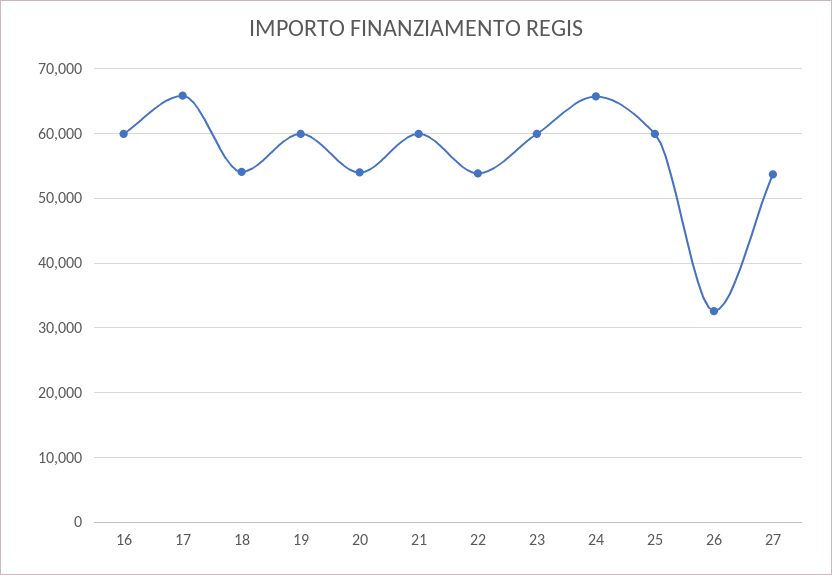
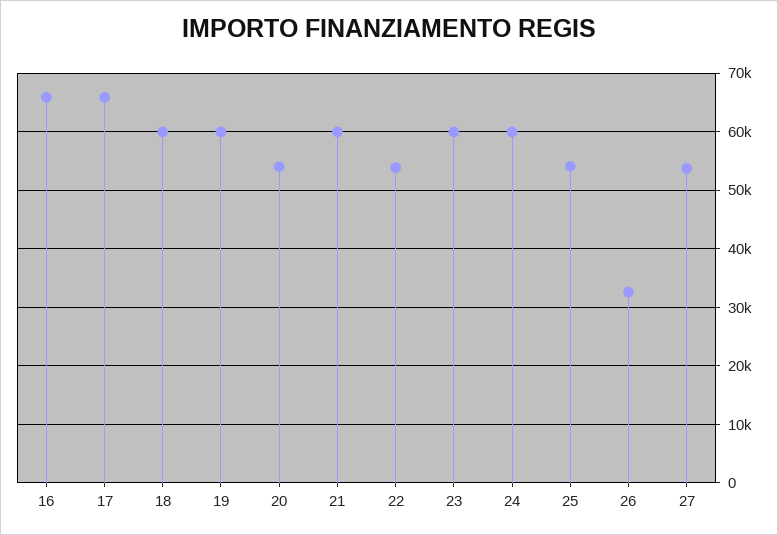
  {
-   "16": 60000,
+   "16": 66000,
    "17": 66000,
-   "18": 54000,
+   "18": 60000,
    "19": 60000,
    "20": 54000,
    "21": 60000,
    "22": 54000,
    "23": 60000,
-   "24": 66000,
+   "24": 60000,
-   "25": 60000,
+   "25": 54000,
    "26": 33000,
    "27": 54000
  }

